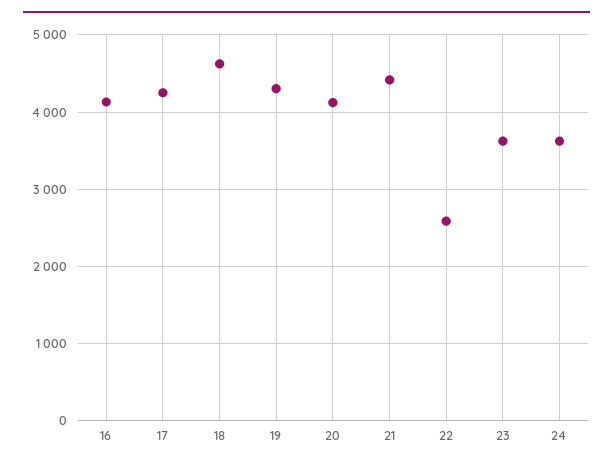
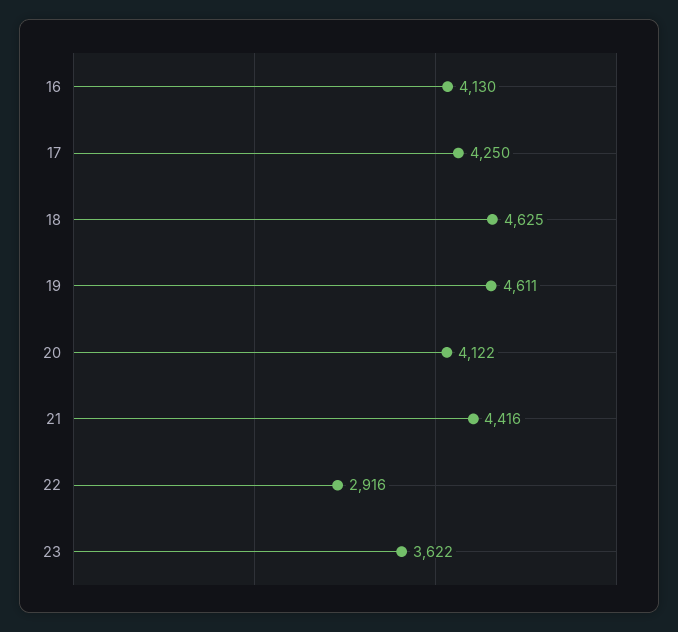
  {
    "16": 4130,
    "17": 4250,
    "18": 4625,
-   "19": 4300,
+   "19": 4611,
    "20": 4122,
    "21": 4416,
-   "22": 2600,
+   "22": 2916,
-   "23": 3622,
+   "23": 3622
-   "24": 3600
  }

